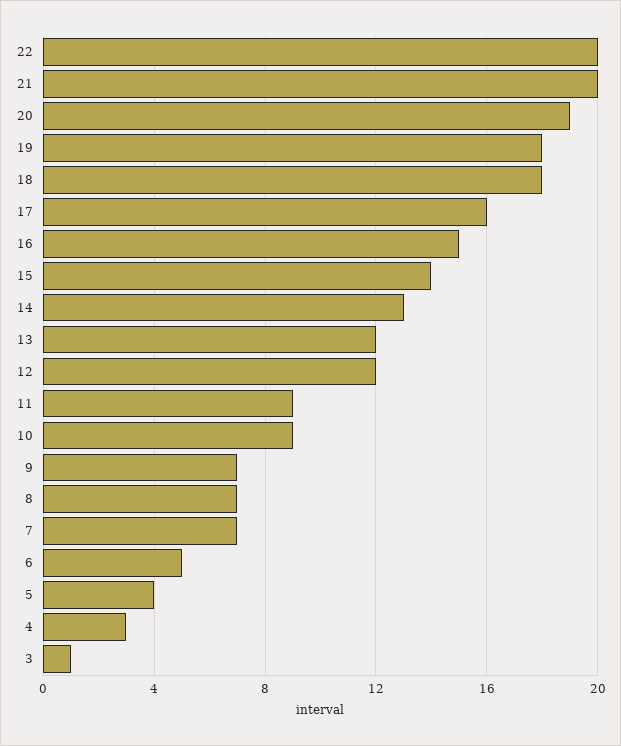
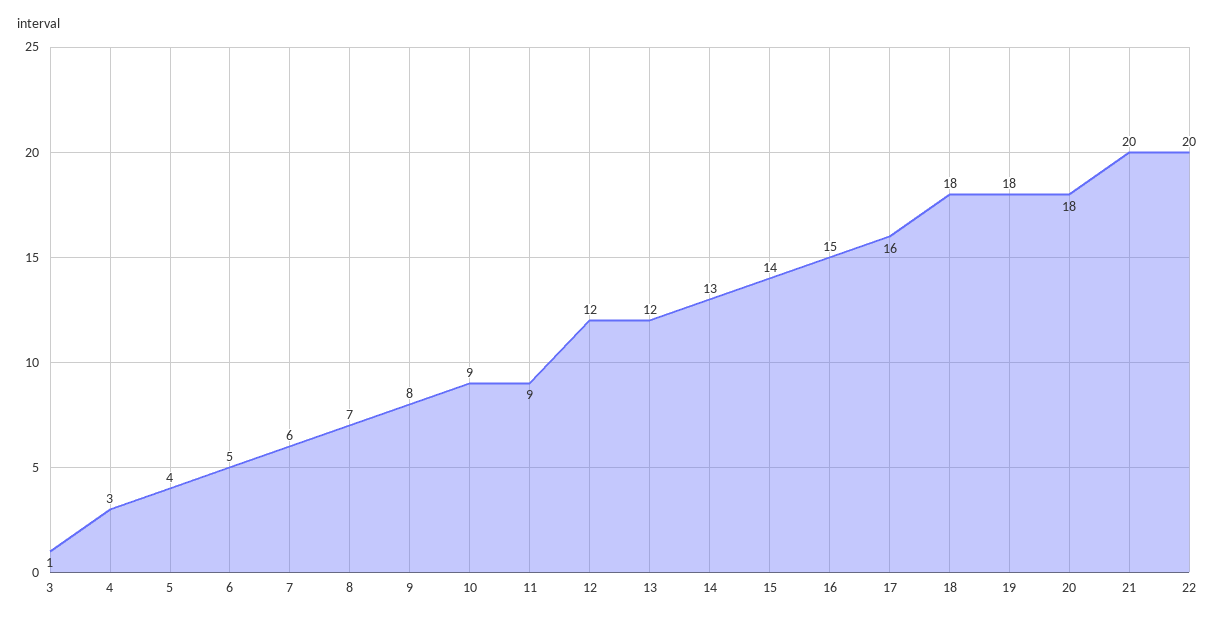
  {
    "22": 20,
    "21": 20,
-   "20": 19,
+   "20": 18,
    "19": 18,
    "18": 18,
    "17": 16,
    "16": 15,
    "15": 14,
    "14": 13,
    "13": 12,
    "12": 12,
    "11": 9,
    "10": 9,
-   "9": 7,
+   "9": 8,
    "8": 7,
-   "7": 7,
+   "7": 6,
    "6": 5,
    "5": 4,
    "4": 3,
    "3": 1
  }

